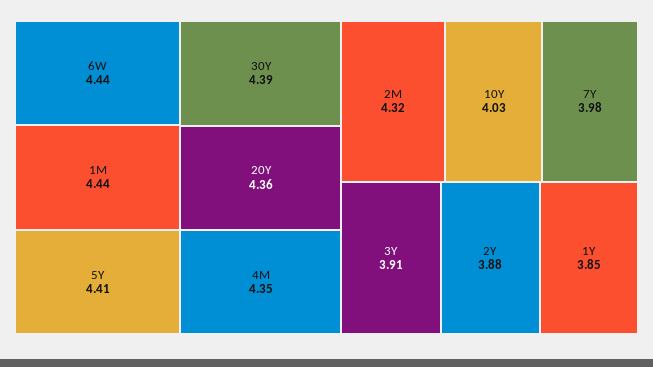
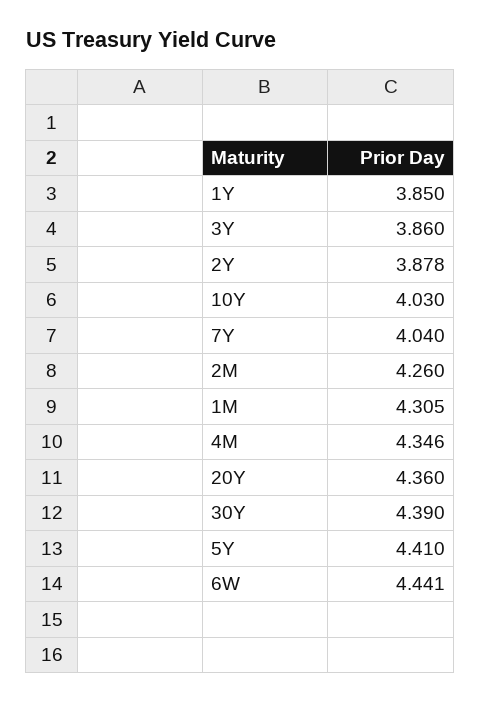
  {
    "6W": 4.441,
-   "1M": 4.44,
+   "1M": 4.305,
    "5Y": 4.41,
    "30Y": 4.39,
    "20Y": 4.36,
    "4M": 4.346,
-   "2M": 4.32,
+   "2M": 4.26,
    "10Y": 4.03,
-   "7Y": 3.98,
+   "7Y": 4.04,
-   "3Y": 3.91,
+   "3Y": 3.86,
    "2Y": 3.878,
    "1Y": 3.85
  }

